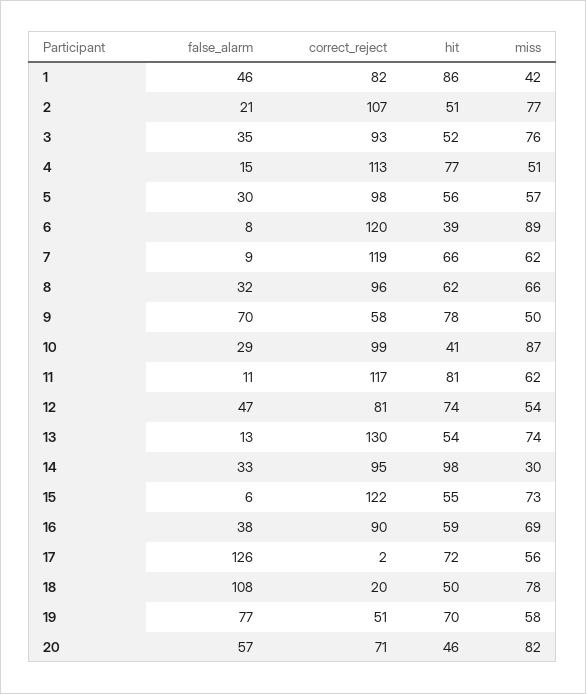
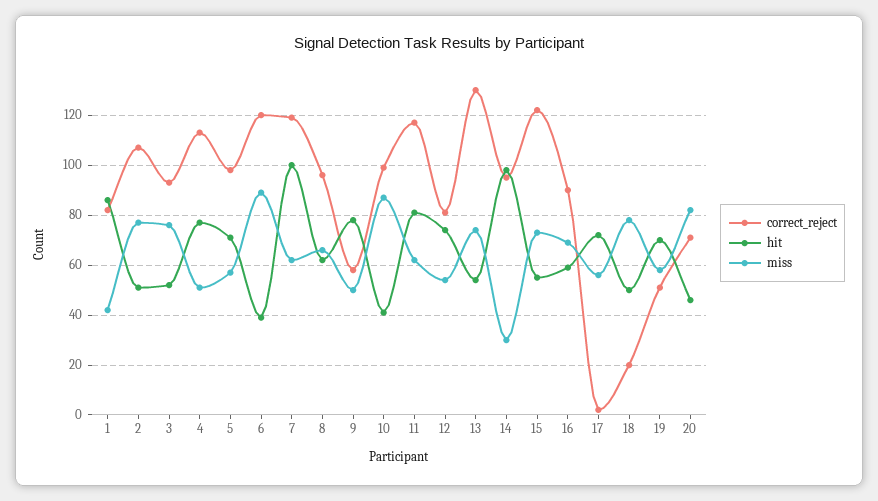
  {
-   "false_alarm": {
-     "1": 46,
-     "2": 21,
-     "3": 35,
-     "4": 15,
-     "5": 30,
-     "6": 8,
-     "7": 9,
-     "8": 32,
-     "9": 70,
-     "10": 29,
-     "11": 11,
-     "12": 47,
-     "13": 13,
-     "14": 33,
-     "15": 6,
-     "16": 38,
-     "17": 126,
-     "18": 108,
-     "19": 77,
-     "20": 57
-   },
    "correct_reject": {
      "1": 82,
      "2": 107,
      "3": 93,
      "4": 113,
      "5": 98,
      "6": 120,
      "7": 119,
      "8": 96,
      "9": 58,
      "10": 99,
      "11": 117,
      "12": 81,
      "13": 130,
      "14": 95,
      "15": 122,
      "16": 90,
      "17": 2,
      "18": 20,
      "19": 51,
      "20": 71
    },
    "hit": {
      "1": 86,
      "2": 51,
      "3": 52,
      "4": 77,
-     "5": 56,
+     "5": 70,
      "6": 39,
-     "7": 66,
+     "7": 100,
      "8": 62,
      "9": 78,
      "10": 41,
      "11": 81,
      "12": 74,
      "13": 54,
      "14": 98,
      "15": 55,
      "16": 59,
      "17": 72,
      "18": 50,
      "19": 70,
      "20": 46
    },
    "miss": {
      "1": 42,
      "2": 77,
      "3": 76,
      "4": 51,
      "5": 57,
      "6": 89,
      "7": 62,
      "8": 66,
      "9": 50,
      "10": 87,
      "11": 62,
      "12": 54,
      "13": 74,
      "14": 30,
      "15": 73,
      "16": 69,
      "17": 56,
      "18": 78,
      "19": 58,
      "20": 82
    }
  }

